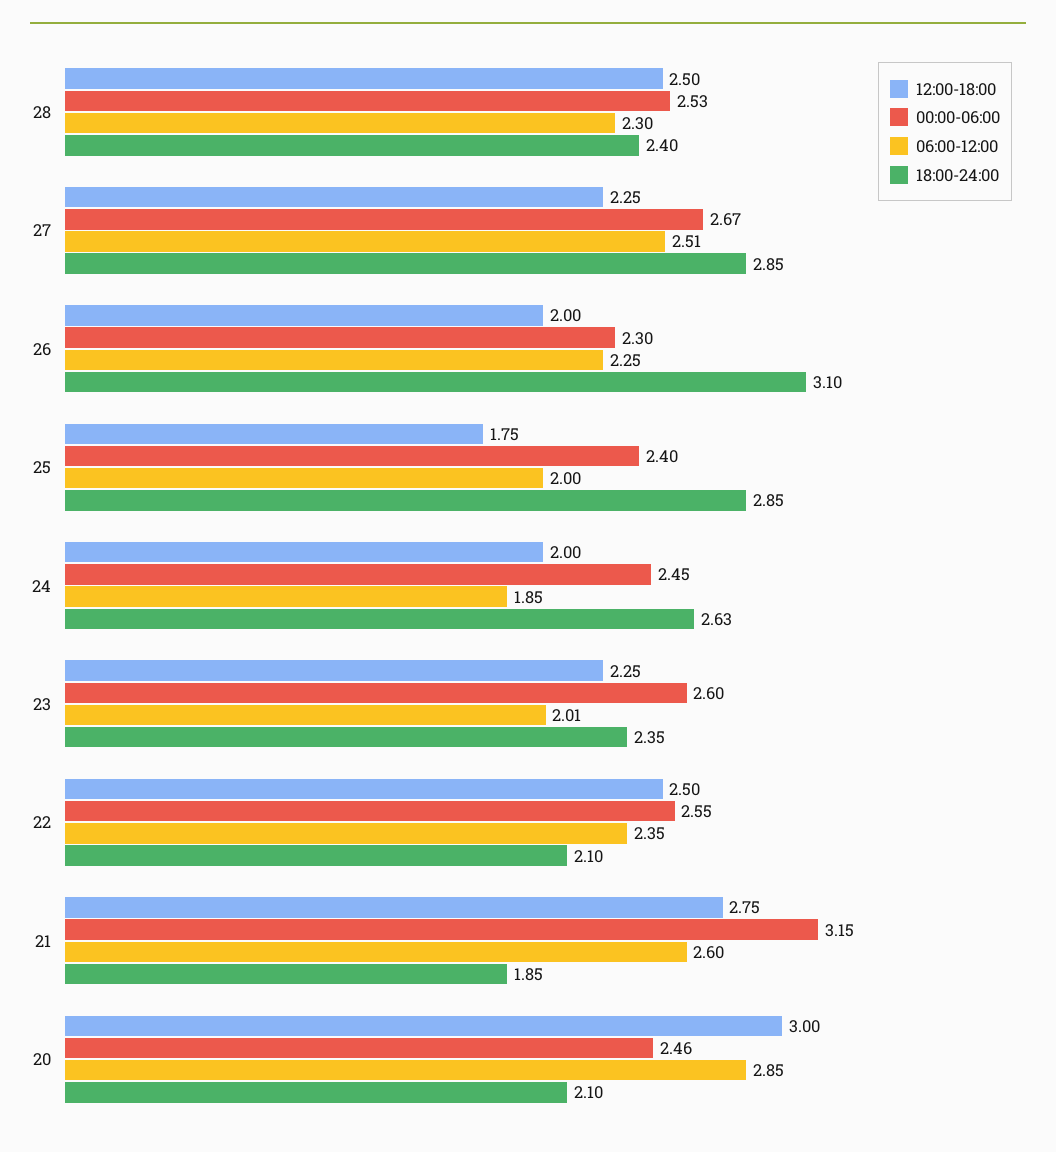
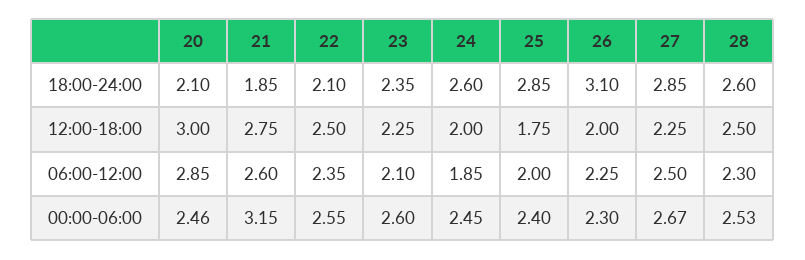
  {
    "12:00-18:00": {
      "28": 2.5,
      "27": 2.25,
      "26": 2,
      "25": 1.75,
      "24": 2,
      "23": 2.25,
      "22": 2.5,
      "21": 2.75,
      "20": 3
    },
    "00:00-06:00": {
      "28": 2.53,
      "27": 2.67,
      "26": 2.3,
      "25": 2.4,
      "24": 2.45,
      "23": 2.6,
      "22": 2.55,
      "21": 3.15,
      "20": 2.46
    },
    "06:00-12:00": {
      "28": 2.3,
-     "27": 2.51,
+     "27": 2.5,
      "26": 2.25,
      "25": 2,
      "24": 1.85,
-     "23": 2.01,
+     "23": 2.1,
      "22": 2.35,
      "21": 2.6,
      "20": 2.85
    },
    "18:00-24:00": {
-     "28": 2.4,
+     "28": 2.6,
      "27": 2.85,
      "26": 3.1,
      "25": 2.85,
-     "24": 2.63,
+     "24": 2.6,
      "23": 2.35,
      "22": 2.1,
      "21": 1.85,
      "20": 2.1
    }
  }

